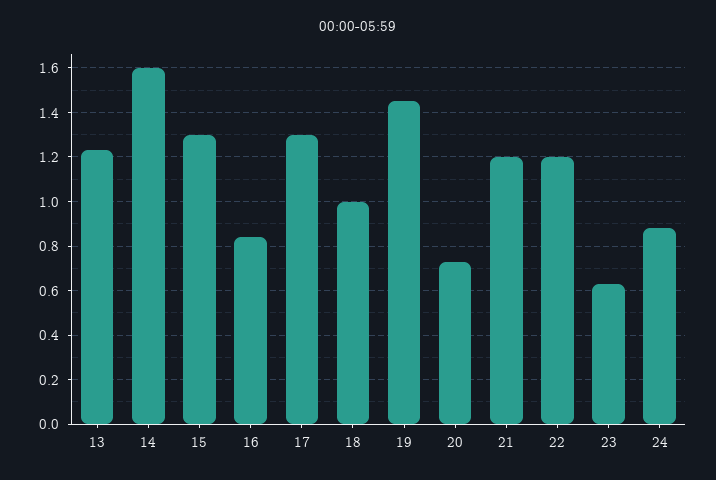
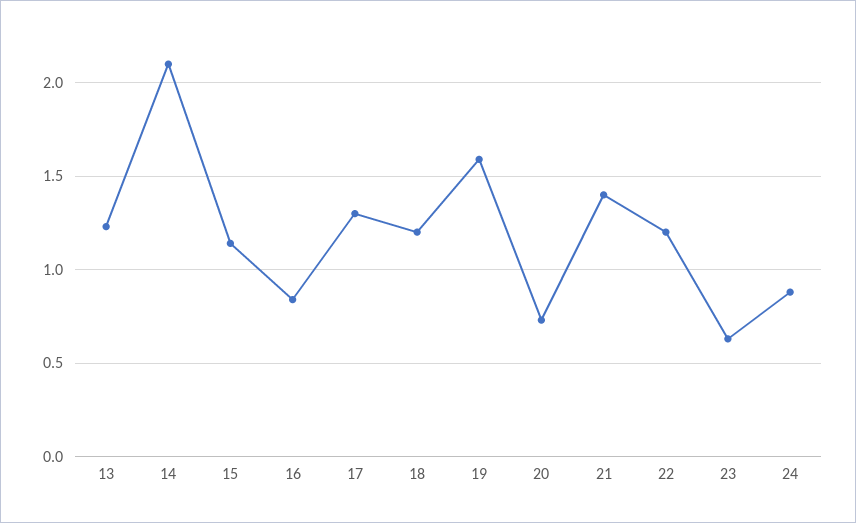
  {
    "13": 1.25,
-   "14": 1.6,
+   "14": 2.1,
-   "15": 1.3,
+   "15": 1.15,
    "16": 0.85,
    "17": 1.3,
-   "18": 1,
+   "18": 1.2,
-   "19": 1.45,
+   "19": 1.6,
    "20": 0.75,
-   "21": 1.2,
+   "21": 1.4,
    "22": 1.2,
    "23": 0.65,
    "24": 0.9
  }

